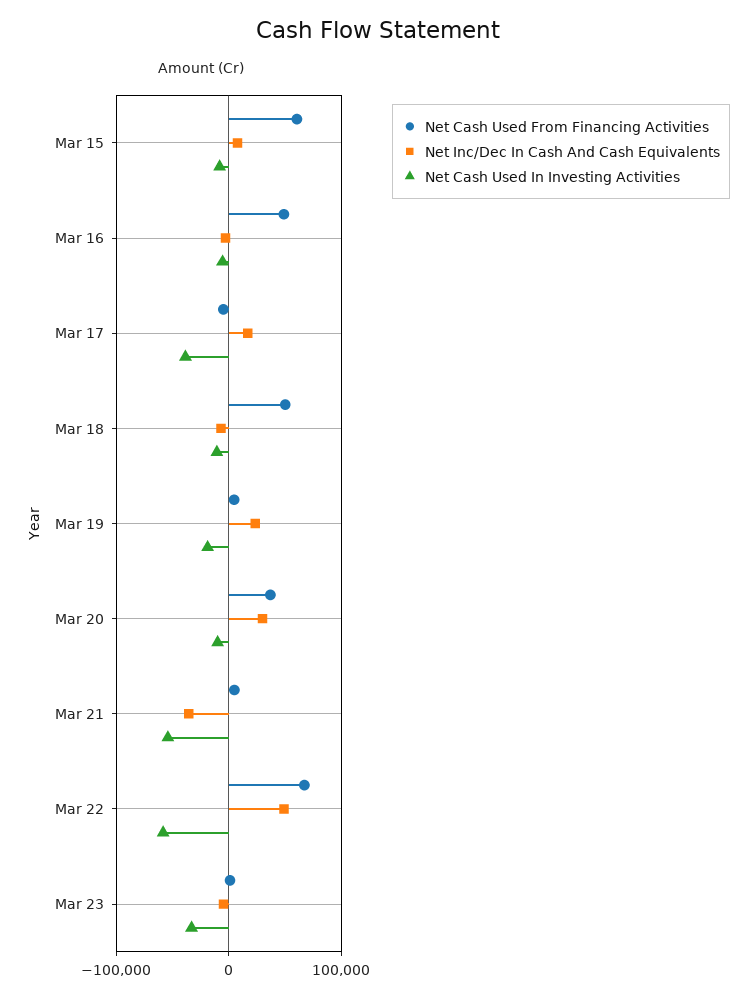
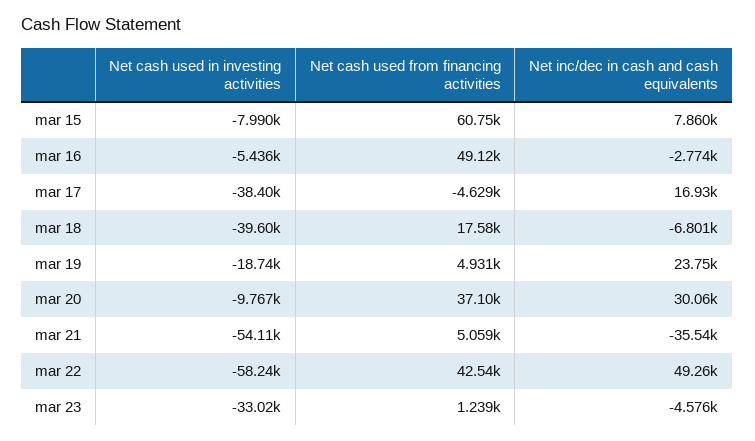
  {
    "Net Cash Used From Financing Activities": {
      "Mar 15": 60750,
      "Mar 16": 49120,
      "Mar 17": -4629,
-     "Mar 18": 50000,
+     "Mar 18": 17580,
      "Mar 19": 4931,
      "Mar 20": 37100,
      "Mar 21": 5059,
-     "Mar 22": 70000,
+     "Mar 22": 42540,
      "Mar 23": 1239
    },
    "Net Inc/Dec In Cash And Cash Equivalents": {
      "Mar 15": 7860,
      "Mar 16": -2774,
      "Mar 17": 16930,
      "Mar 18": -6801,
      "Mar 19": 23750,
      "Mar 20": 30060,
      "Mar 21": -35540,
      "Mar 22": 49260,
      "Mar 23": -4576
    },
    "Net Cash Used In Investing Activities": {
      "Mar 15": -7990,
      "Mar 16": -5436,
      "Mar 17": -38400,
-     "Mar 18": -10000,
+     "Mar 18": -39600,
      "Mar 19": -18740,
      "Mar 20": -9767,
      "Mar 21": -54110,
      "Mar 22": -58240,
      "Mar 23": -33020
    }
  }

